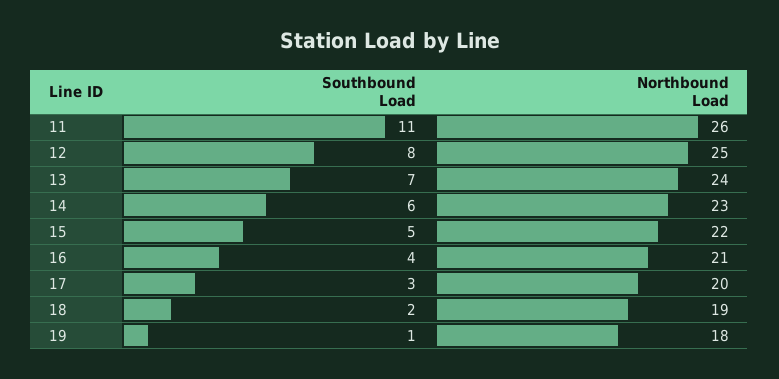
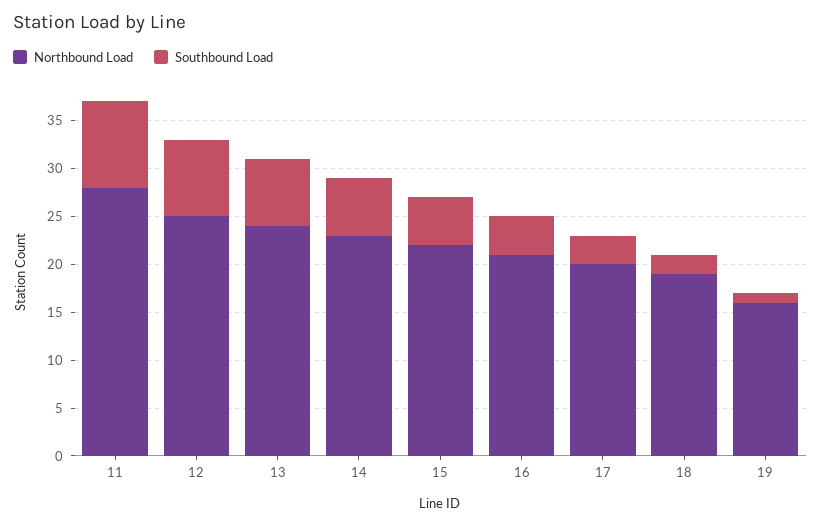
  {
    "Southbound Load": {
-     "11": 11,
+     "11": 9,
      "12": 8,
      "13": 7,
      "14": 6,
      "15": 5,
      "16": 4,
      "17": 3,
      "18": 2,
      "19": 1
    },
    "Northbound Load": {
-     "11": 26,
+     "11": 28,
      "12": 25,
      "13": 24,
      "14": 23,
      "15": 22,
      "16": 21,
      "17": 20,
      "18": 19,
-     "19": 18
+     "19": 16
    }
  }

